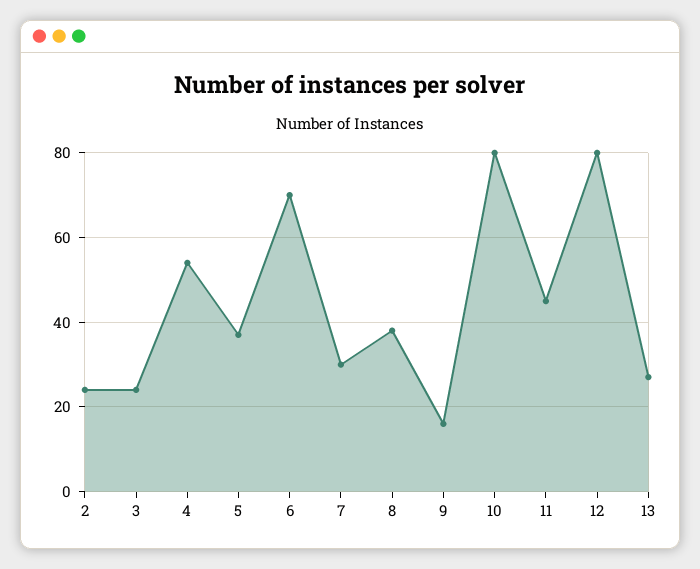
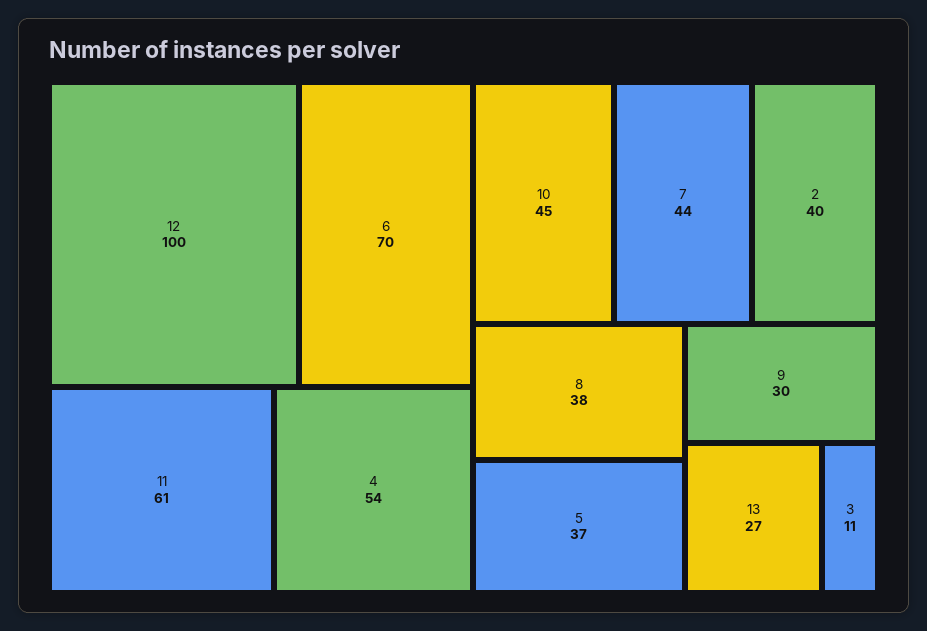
  {
-   "2": 25,
+   "2": 40,
-   "3": 25,
+   "3": 11,
    "4": 54,
    "5": 37,
    "6": 70,
-   "7": 30,
+   "7": 44,
    "8": 38,
-   "9": 15,
+   "9": 30,
-   "10": 80,
+   "10": 45,
-   "11": 45,
+   "11": 61,
-   "12": 80,
+   "12": 100,
    "13": 27
  }

